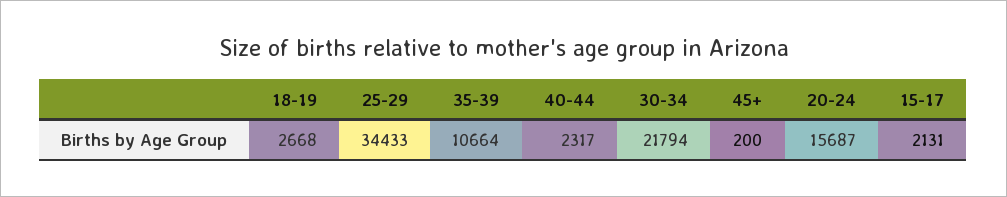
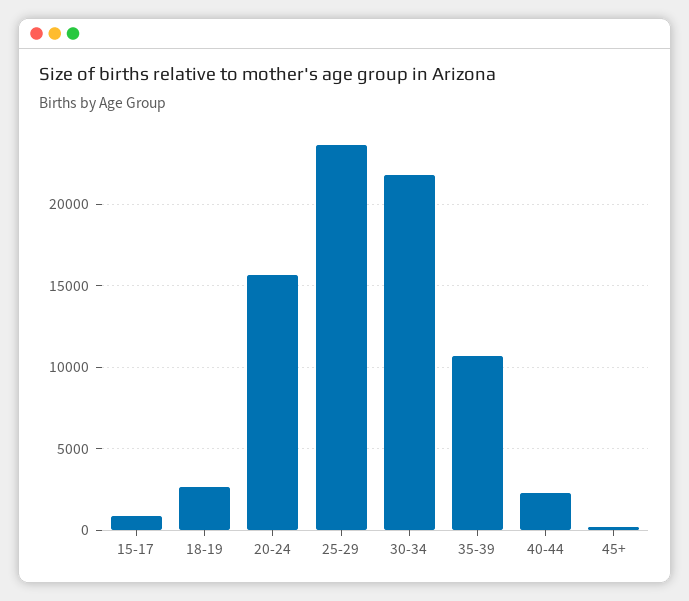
  {
    "18-19": 2668,
-   "25-29": 34433,
+   "25-29": 23500,
    "35-39": 10664,
    "40-44": 2317,
    "30-34": 21794,
    "45+": 200,
    "20-24": 15687,
-   "15-17": 2131
+   "15-17": 1000
  }

